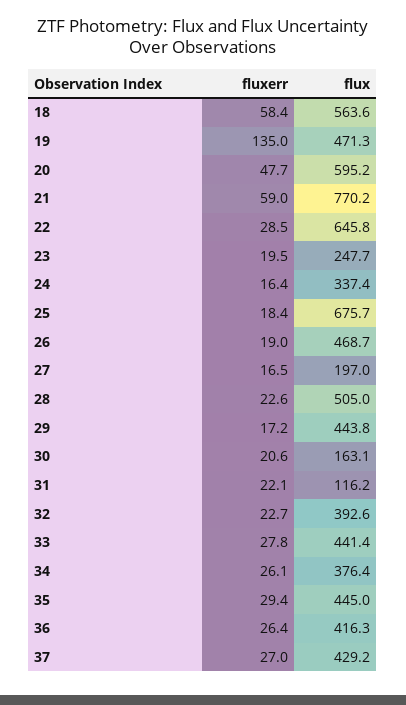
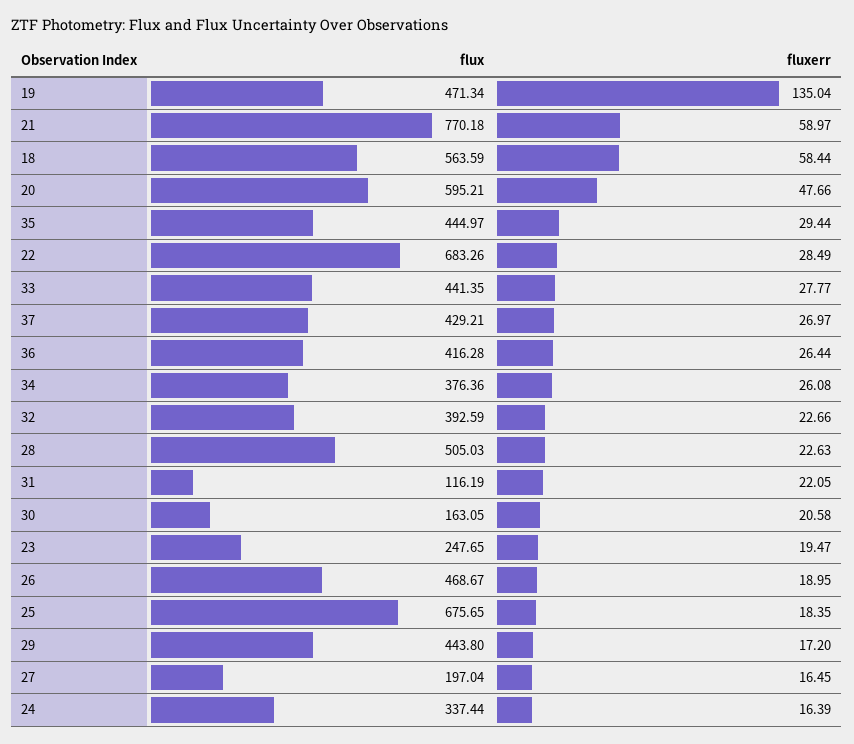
  {
    "fluxerr": {
      "18": 58.44,
      "19": 135.04,
      "20": 47.66,
      "21": 58.97,
      "22": 28.49,
      "23": 19.47,
      "24": 16.39,
      "25": 18.35,
      "26": 18.95,
      "27": 16.45,
      "28": 22.63,
      "29": 17.2,
      "30": 20.58,
      "31": 22.05,
      "32": 22.66,
      "33": 27.77,
      "34": 26.08,
      "35": 29.44,
      "36": 26.44,
      "37": 26.97
    },
    "flux": {
      "18": 563.59,
      "19": 471.34,
      "20": 595.21,
      "21": 770.18,
-     "22": 645.8,
+     "22": 683.26,
      "23": 247.65,
      "24": 337.44,
      "25": 675.65,
      "26": 468.67,
      "27": 197.04,
      "28": 505.03,
      "29": 443.8,
      "30": 163.05,
      "31": 116.19,
      "32": 392.59,
      "33": 441.35,
      "34": 376.36,
      "35": 444.97,
      "36": 416.28,
      "37": 429.21
    }
  }

